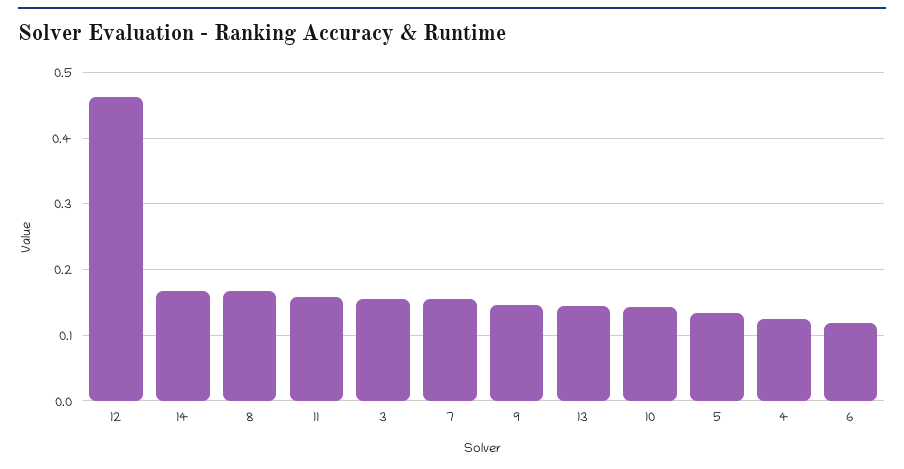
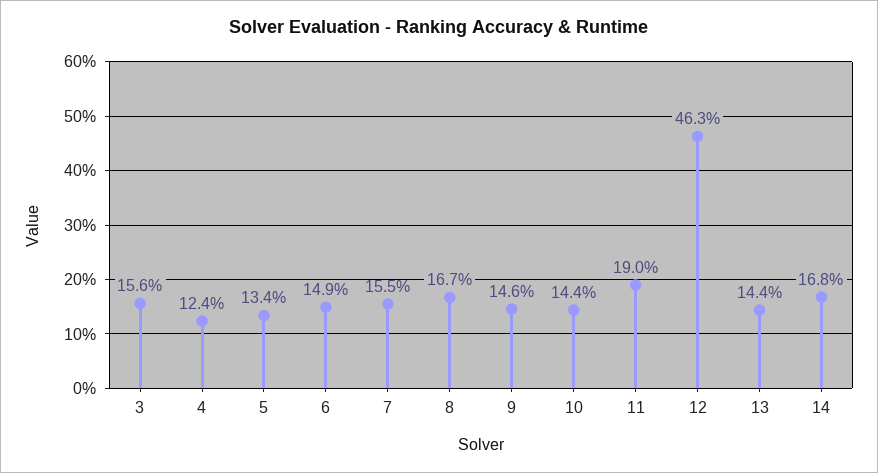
  {
    "12": 0.463,
    "14": 0.168,
    "8": 0.167,
-   "11": 0.16,
+   "11": 0.19,
    "3": 0.156,
    "7": 0.155,
    "9": 0.146,
    "13": 0.144,
    "10": 0.144,
    "5": 0.134,
    "4": 0.124,
-   "6": 0.12
+   "6": 0.149
  }

